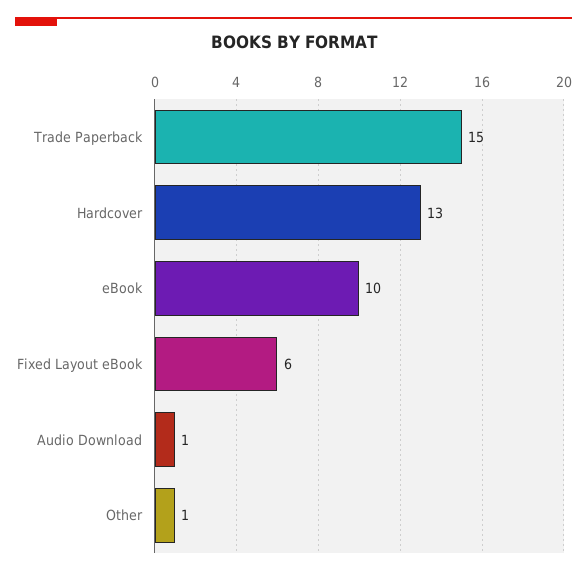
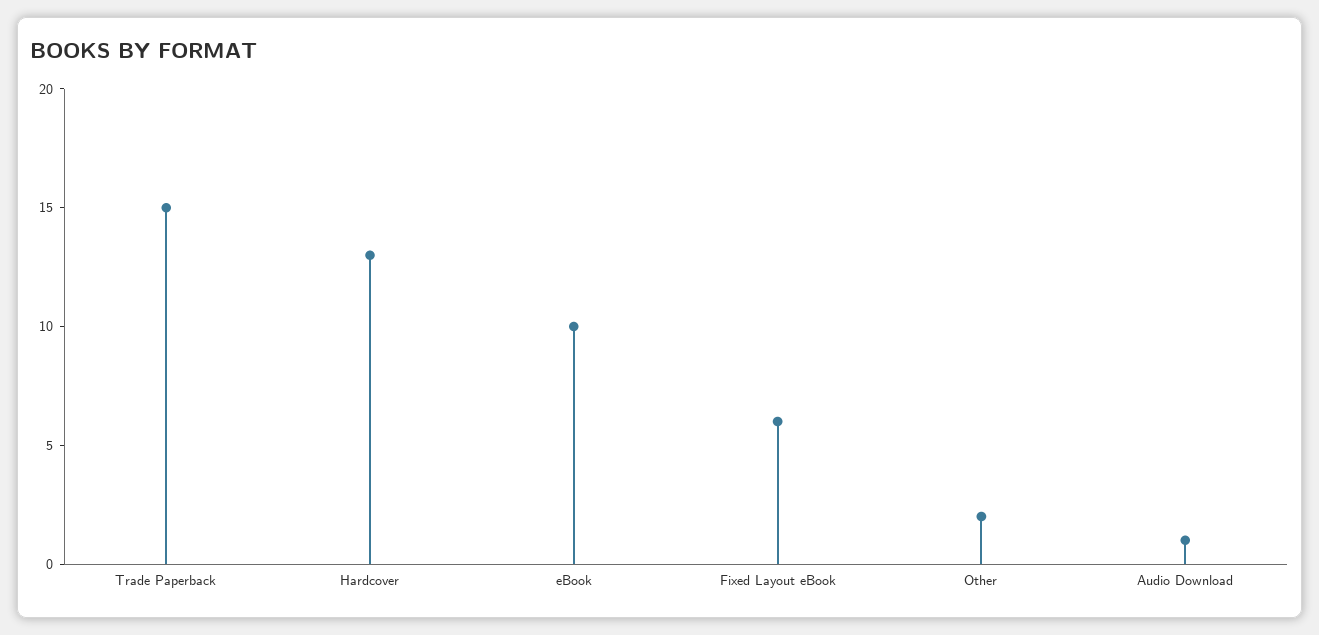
  {
    "Trade Paperback": 15,
    "Hardcover": 13,
    "eBook": 10,
    "Fixed Layout eBook": 6,
    "Audio Download": 1,
-   "Other": 1
+   "Other": 2
  }

